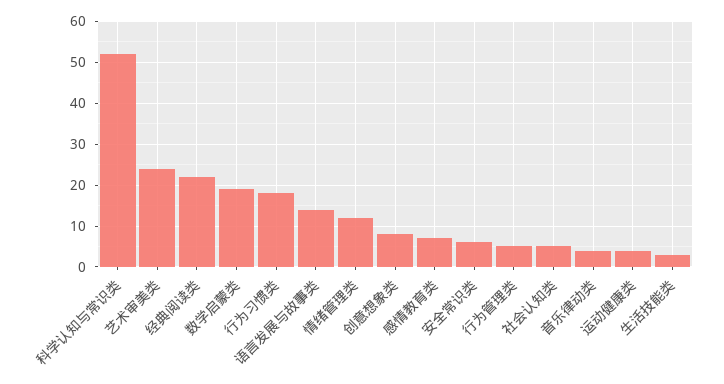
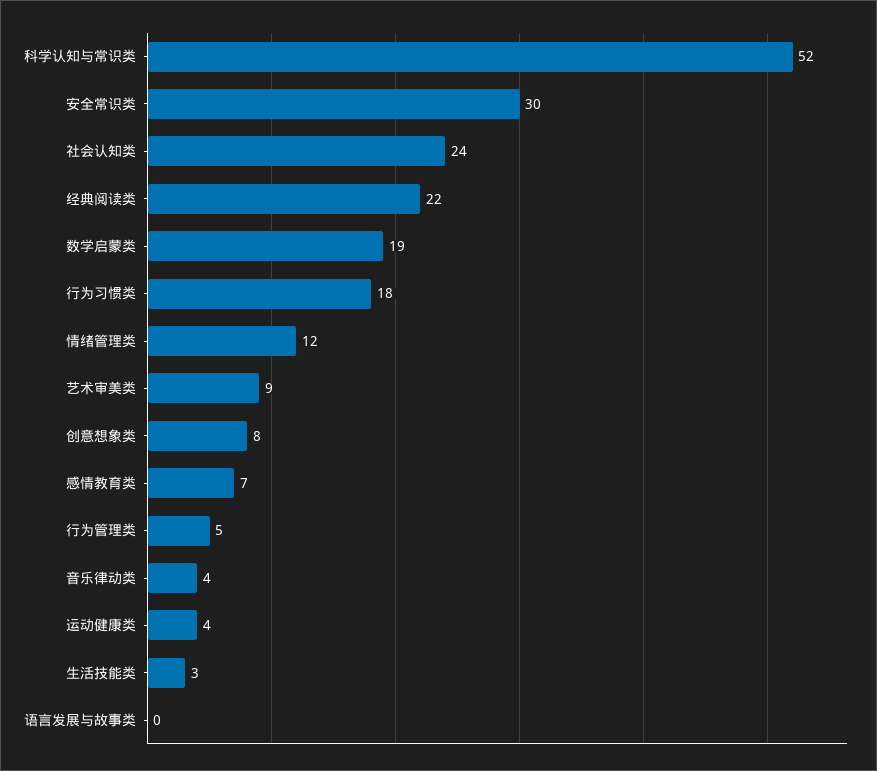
  {
    "科学认知与常识类": 52,
-   "艺术审美类": 25,
+   "艺术审美类": 9,
    "经典阅读类": 22,
    "数学启蒙类": 19,
    "行为习惯类": 18,
-   "语言发展与故事类": 15,
+   "语言发展与故事类": 0,
    "情绪管理类": 12,
    "创意想象类": 8,
    "感情教育类": 7,
-   "安全常识类": 5,
+   "安全常识类": 30,
    "行为管理类": 5,
-   "社会认知类": 5,
+   "社会认知类": 24,
    "音乐律动类": 4,
    "运动健康类": 4,
    "生活技能类": 3
  }

